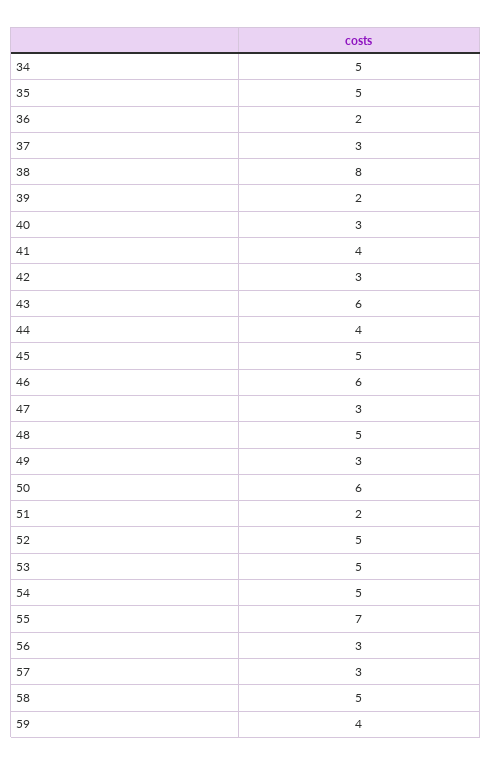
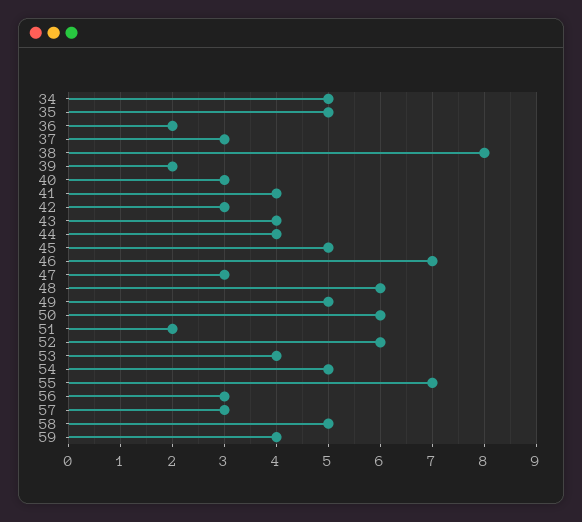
  {
    "34": 5,
    "35": 5,
    "36": 2,
    "37": 3,
    "38": 8,
    "39": 2,
    "40": 3,
    "41": 4,
    "42": 3,
-   "43": 6,
+   "43": 4,
    "44": 4,
    "45": 5,
-   "46": 6,
+   "46": 7,
    "47": 3,
-   "48": 5,
+   "48": 6,
-   "49": 3,
+   "49": 5,
    "50": 6,
    "51": 2,
-   "52": 5,
+   "52": 6,
-   "53": 5,
+   "53": 4,
    "54": 5,
    "55": 7,
    "56": 3,
    "57": 3,
    "58": 5,
    "59": 4
  }

